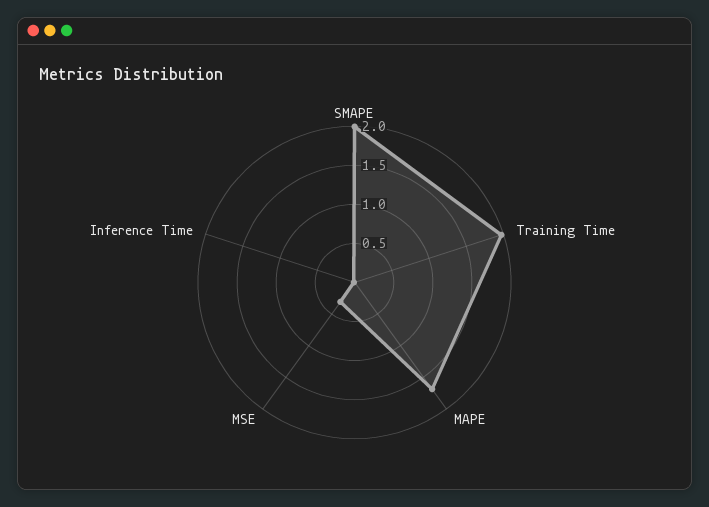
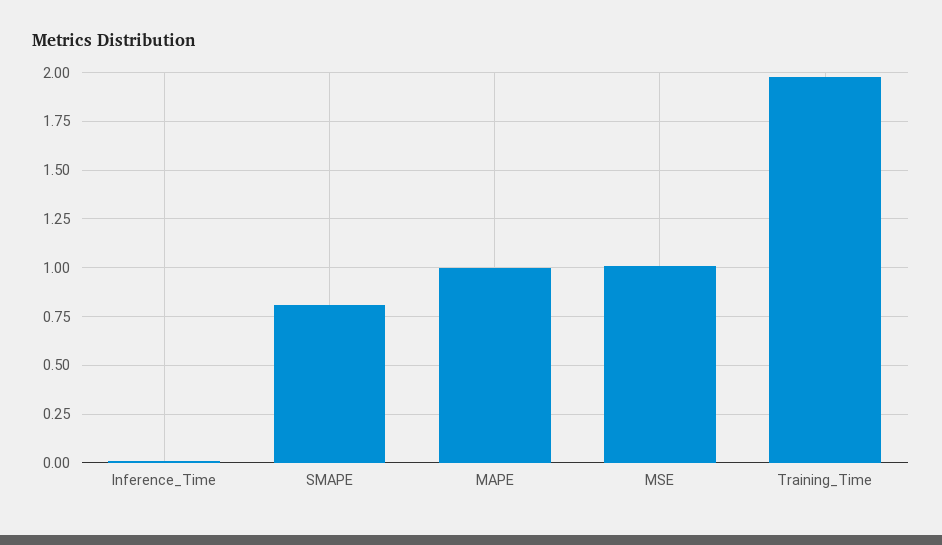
  {
-   "SMAPE": 2,
+   "SMAPE": 0.8,
    "Training Time": 2,
-   "MAPE": 1.75,
+   "MAPE": 1,
-   "MSE": 0.25,
+   "MSE": 1,
    "Inference Time": 0
  }

